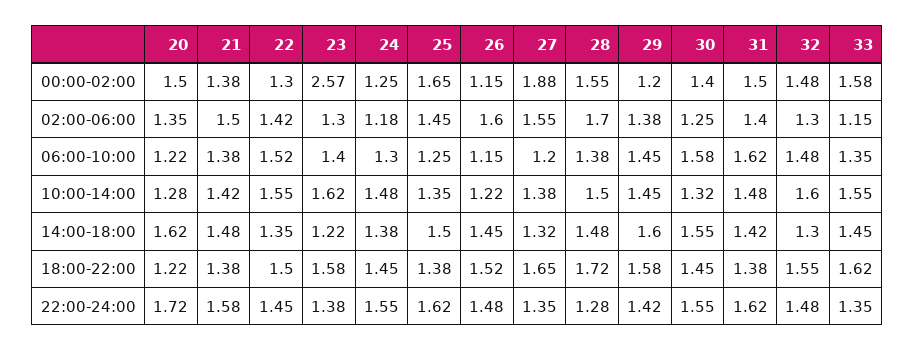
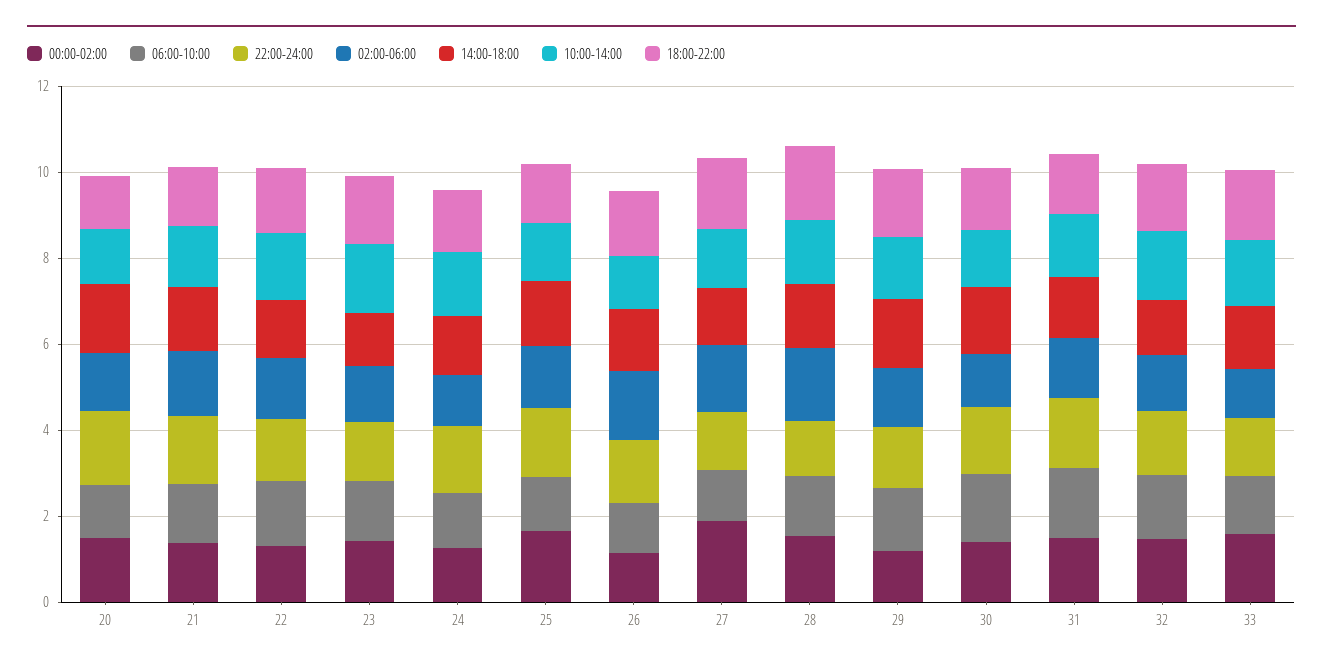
  {
    "00:00-02:00": {
      "20": 1.5,
      "21": 1.38,
      "22": 1.3,
-     "23": 2.57,
+     "23": 1.5,
      "24": 1.25,
      "25": 1.65,
      "26": 1.15,
      "27": 1.88,
      "28": 1.55,
      "29": 1.2,
      "30": 1.4,
      "31": 1.5,
      "32": 1.48,
      "33": 1.58
    },
    "02:00-06:00": {
      "20": 1.35,
      "21": 1.5,
      "22": 1.42,
      "23": 1.3,
      "24": 1.18,
      "25": 1.45,
      "26": 1.6,
      "27": 1.55,
      "28": 1.7,
      "29": 1.38,
      "30": 1.25,
      "31": 1.4,
      "32": 1.3,
      "33": 1.15
    },
    "06:00-10:00": {
      "20": 1.22,
      "21": 1.38,
      "22": 1.52,
      "23": 1.4,
      "24": 1.3,
      "25": 1.25,
      "26": 1.15,
      "27": 1.2,
      "28": 1.38,
      "29": 1.45,
      "30": 1.58,
      "31": 1.62,
      "32": 1.48,
      "33": 1.35
    },
    "10:00-14:00": {
      "20": 1.28,
      "21": 1.42,
      "22": 1.55,
      "23": 1.62,
      "24": 1.48,
      "25": 1.35,
      "26": 1.22,
      "27": 1.38,
      "28": 1.5,
      "29": 1.45,
      "30": 1.32,
      "31": 1.48,
      "32": 1.6,
      "33": 1.55
    },
    "14:00-18:00": {
      "20": 1.62,
      "21": 1.48,
      "22": 1.35,
      "23": 1.22,
      "24": 1.38,
      "25": 1.5,
      "26": 1.45,
      "27": 1.32,
      "28": 1.48,
      "29": 1.6,
      "30": 1.55,
      "31": 1.42,
      "32": 1.3,
      "33": 1.45
    },
    "18:00-22:00": {
      "20": 1.22,
      "21": 1.38,
      "22": 1.5,
      "23": 1.58,
      "24": 1.45,
      "25": 1.38,
      "26": 1.52,
      "27": 1.65,
      "28": 1.72,
      "29": 1.58,
      "30": 1.45,
      "31": 1.38,
      "32": 1.55,
      "33": 1.62
    },
    "22:00-24:00": {
      "20": 1.72,
      "21": 1.58,
      "22": 1.45,
      "23": 1.38,
      "24": 1.55,
      "25": 1.62,
      "26": 1.48,
      "27": 1.35,
      "28": 1.28,
      "29": 1.42,
      "30": 1.55,
      "31": 1.62,
      "32": 1.48,
      "33": 1.35
    }
  }

